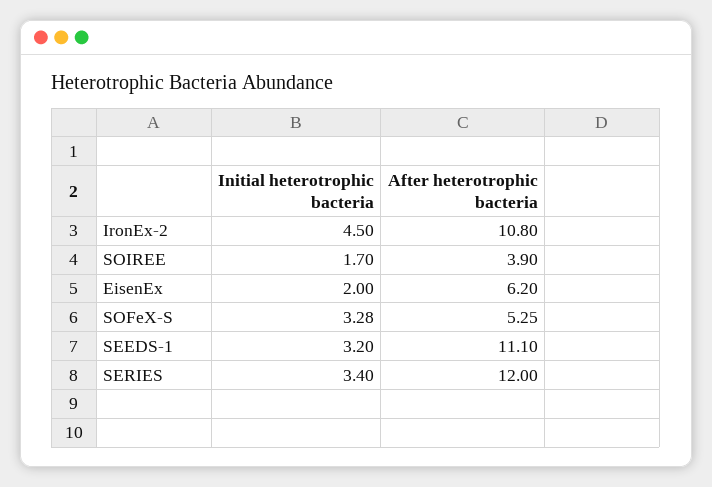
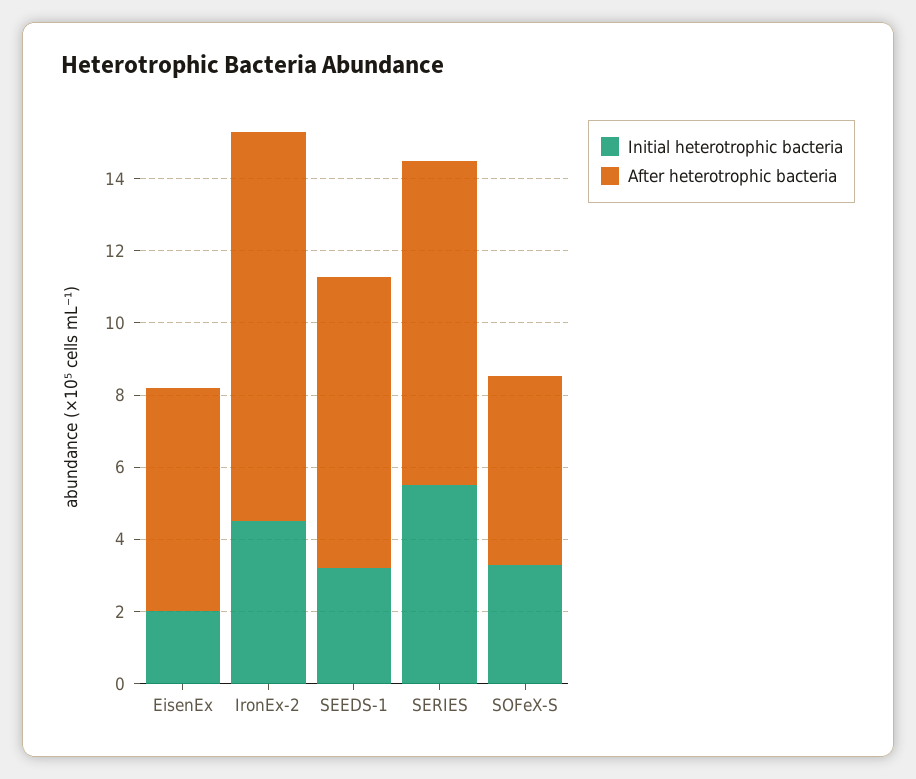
  {
    "Initial heterotrophic bacteria": {
      "IronEx-2": 4.5,
-     "SOIREE": 1.7,
      "EisenEx": 2,
      "SOFeX-S": 3.28,
      "SEEDS-1": 3.2,
-     "SERIES": 3.4
+     "SERIES": 5.5
    },
    "After heterotrophic bacteria": {
      "IronEx-2": 10.8,
-     "SOIREE": 3.9,
      "EisenEx": 6.2,
      "SOFeX-S": 5.25,
-     "SEEDS-1": 11.1,
+     "SEEDS-1": 8,
-     "SERIES": 12
+     "SERIES": 9
    }
  }

